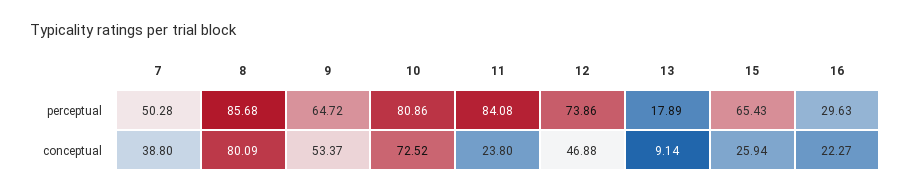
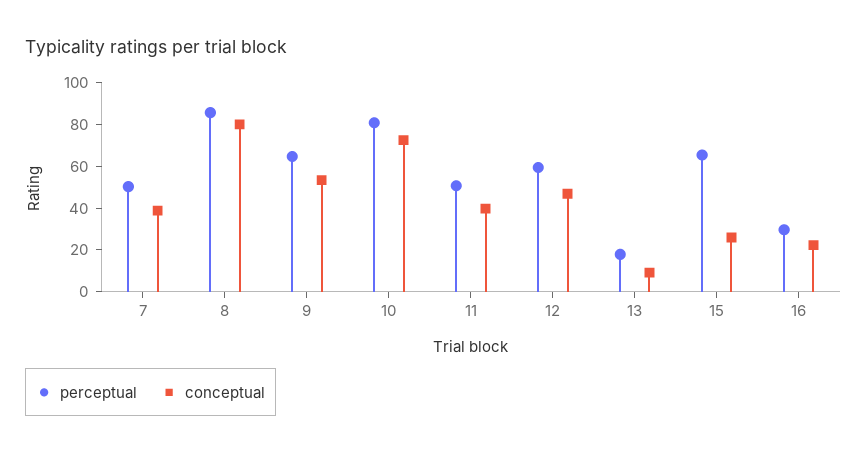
  {
    "perceptual": {
      "7": 50.28,
      "8": 85.68,
      "9": 64.72,
      "10": 80.86,
-     "11": 84.08,
+     "11": 50,
-     "12": 73.86,
+     "12": 60,
      "13": 17.89,
      "15": 65.43,
      "16": 29.63
    },
    "conceptual": {
      "7": 38.8,
      "8": 80.09,
      "9": 53.37,
      "10": 72.52,
-     "11": 23.8,
+     "11": 40,
      "12": 46.88,
      "13": 9.14,
      "15": 25.94,
      "16": 22.27
    }
  }

